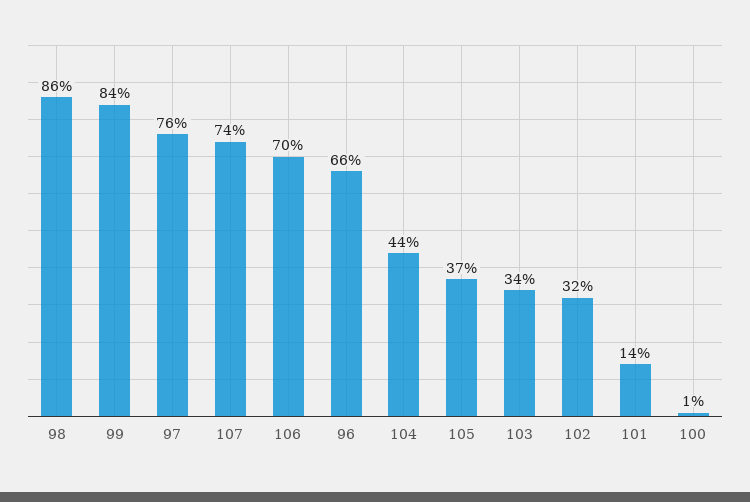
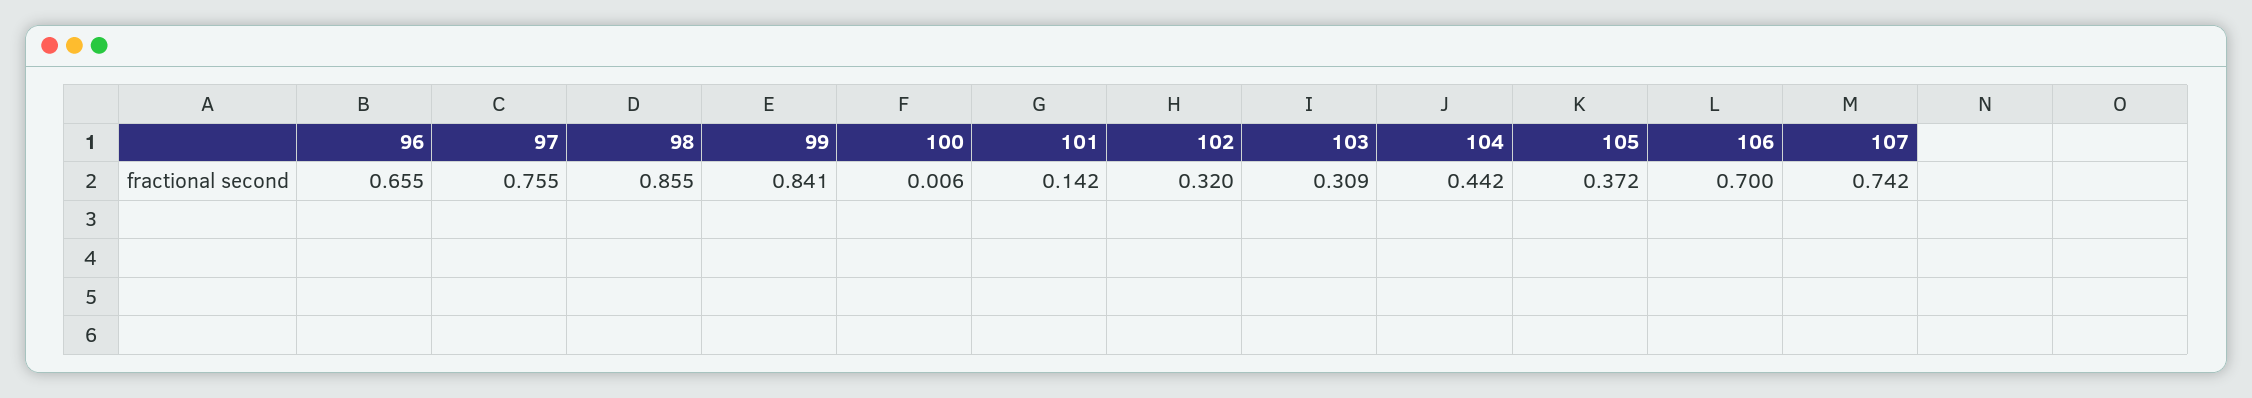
  {
    "98": 0.855,
    "99": 0.841,
    "97": 0.755,
    "107": 0.742,
    "106": 0.7,
    "96": 0.655,
    "104": 0.442,
    "105": 0.372,
-   "103": 0.34,
+   "103": 0.309,
    "102": 0.32,
    "101": 0.142,
    "100": 0.006
  }

